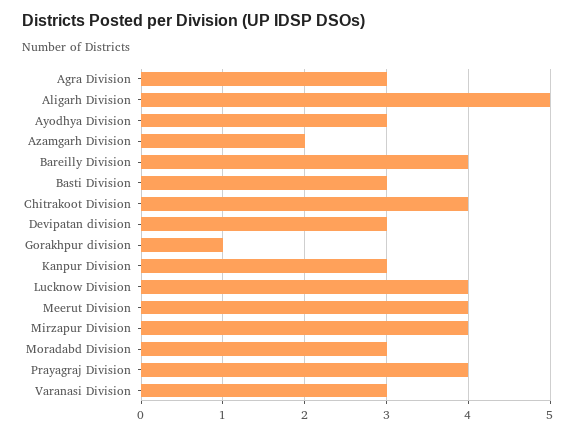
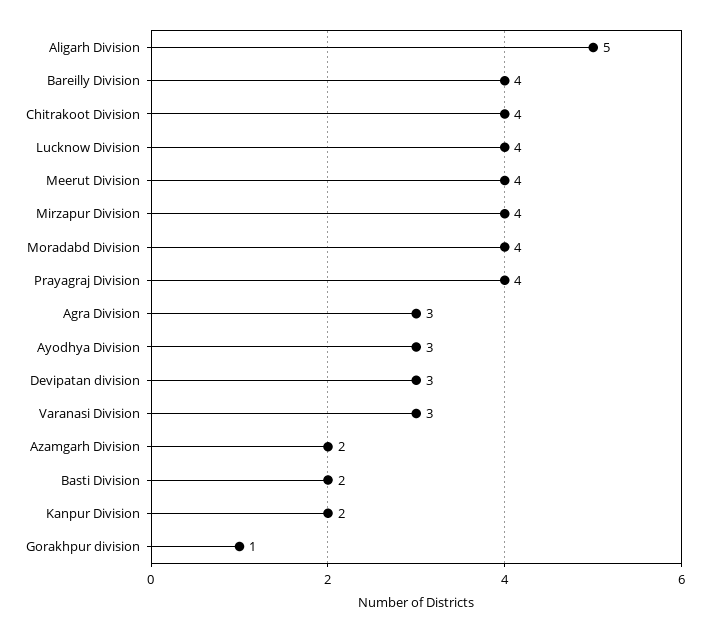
  {
    "Agra Division": 3,
    "Aligarh Division": 5,
    "Ayodhya Division": 3,
    "Azamgarh Division": 2,
    "Bareilly Division": 4,
-   "Basti Division": 3,
+   "Basti Division": 2,
    "Chitrakoot Division": 4,
    "Devipatan division": 3,
    "Gorakhpur division": 1,
-   "Kanpur Division": 3,
+   "Kanpur Division": 2,
    "Lucknow Division": 4,
    "Meerut Division": 4,
    "Mirzapur Division": 4,
-   "Moradabd Division": 3,
+   "Moradabd Division": 4,
    "Prayagraj Division": 4,
    "Varanasi Division": 3
  }

